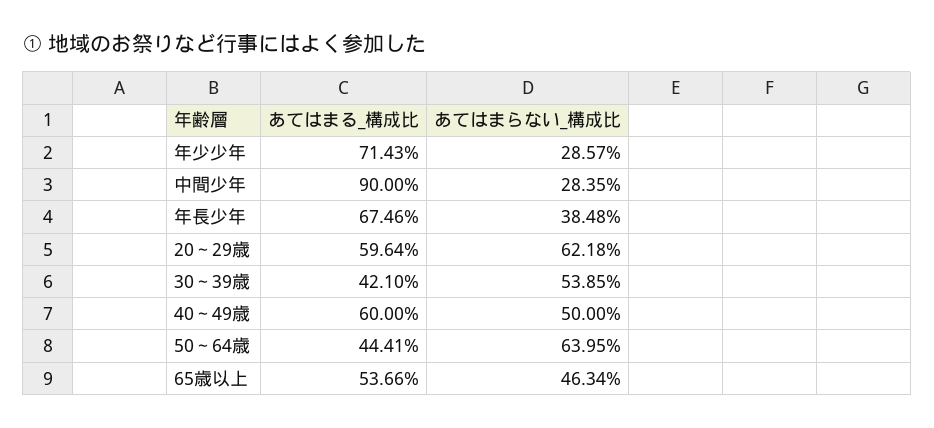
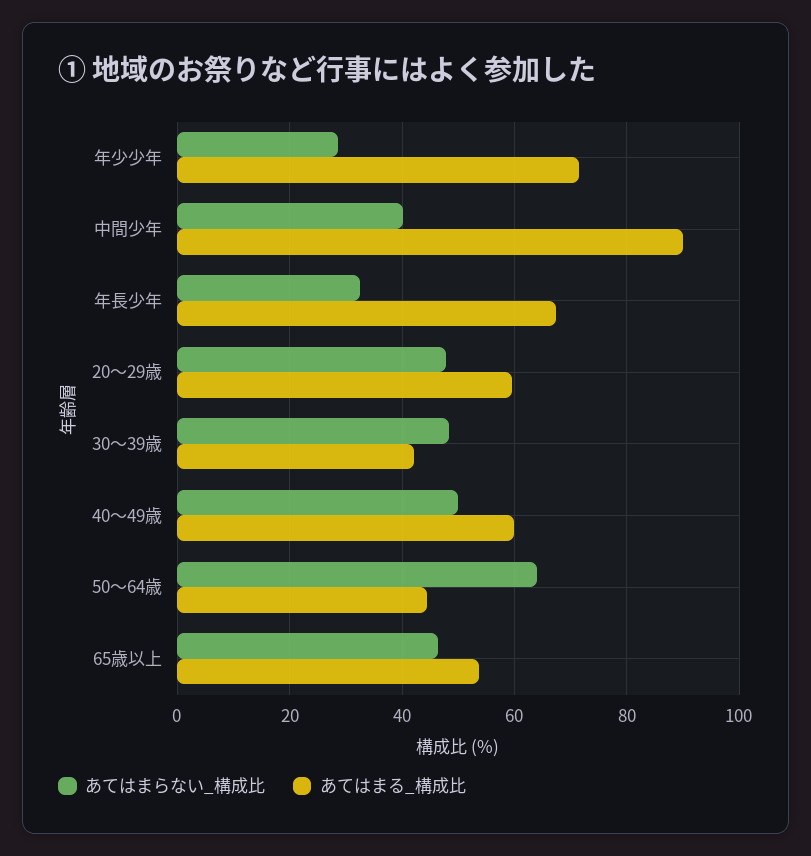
  {
    "あてはまる_構成比": {
      "年少少年": 71.43,
      "中間少年": 90,
      "年長少年": 67.46,
      "20～29歳": 59.64,
      "30～39歳": 42.1,
      "40～49歳": 60,
      "50～64歳": 44.41,
      "65歳以上": 53.66
    },
    "あてはまらない_構成比": {
      "年少少年": 28.57,
-     "中間少年": 28.35,
+     "中間少年": 40,
-     "年長少年": 38.48,
+     "年長少年": 32,
-     "20～29歳": 62.18,
+     "20～29歳": 48,
-     "30～39歳": 53.85,
+     "30～39歳": 48,
      "40～49歳": 50,
      "50～64歳": 63.95,
      "65歳以上": 46.34
    }
  }

